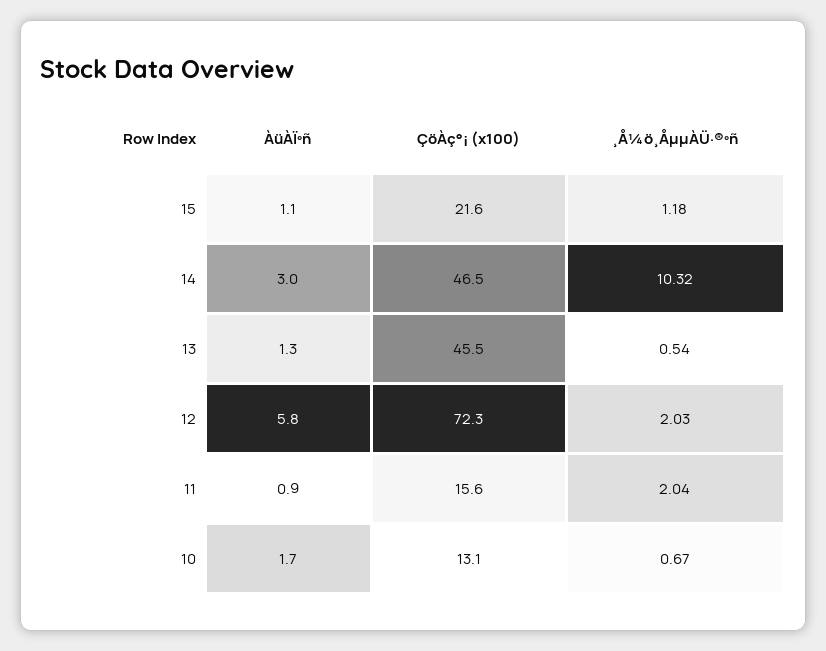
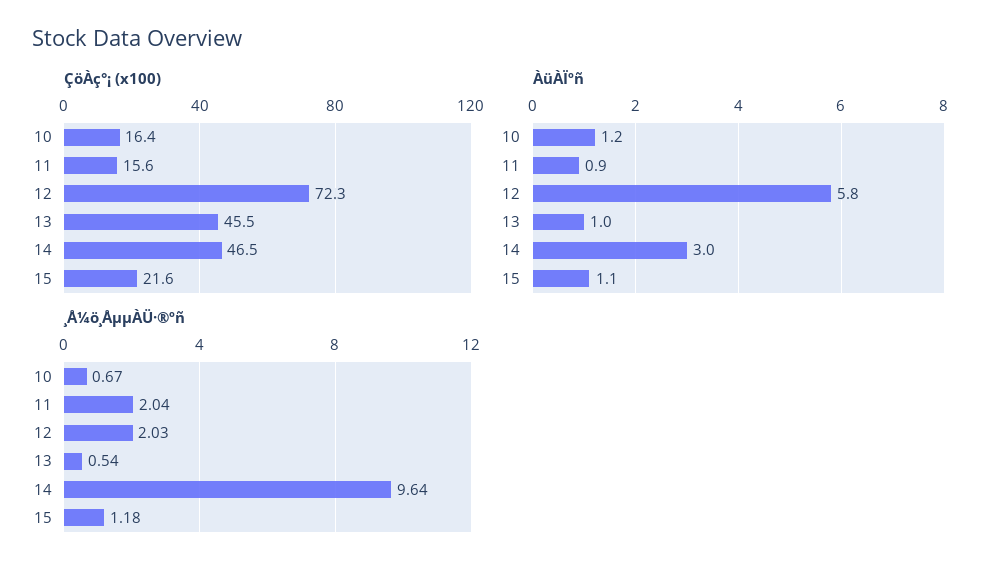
  {
    "ÀüÀÏºñ": {
      "15": 1.1,
      "14": 3,
-     "13": 1.3,
+     "13": 1,
      "12": 5.8,
      "11": 0.9,
-     "10": 1.7
+     "10": 1.2
    },
    "ÇöÀç°¡ (x100)": {
      "15": 21.6,
      "14": 46.5,
      "13": 45.5,
      "12": 72.3,
      "11": 15.6,
-     "10": 13.1
+     "10": 16.4
    },
    "¸Å¼ö¸ÅµµÀÜ·®ºñ": {
      "15": 1.18,
-     "14": 10.32,
+     "14": 9.64,
      "13": 0.54,
      "12": 2.03,
      "11": 2.04,
      "10": 0.67
    }
  }

